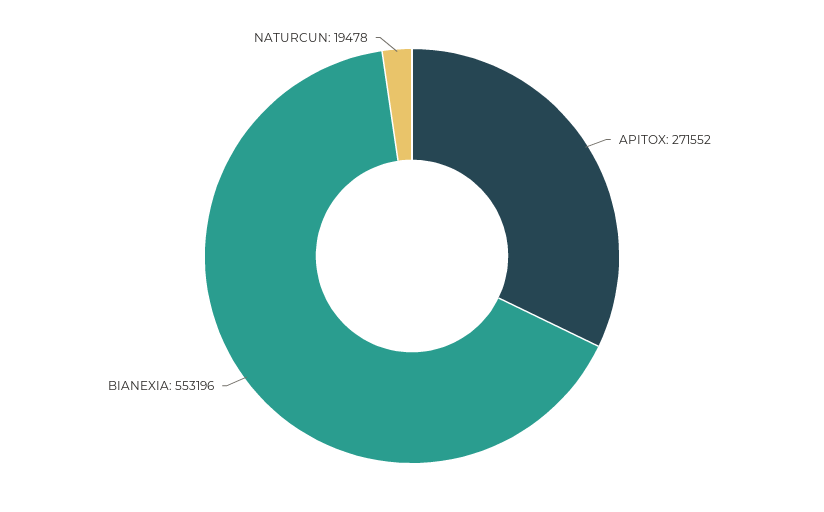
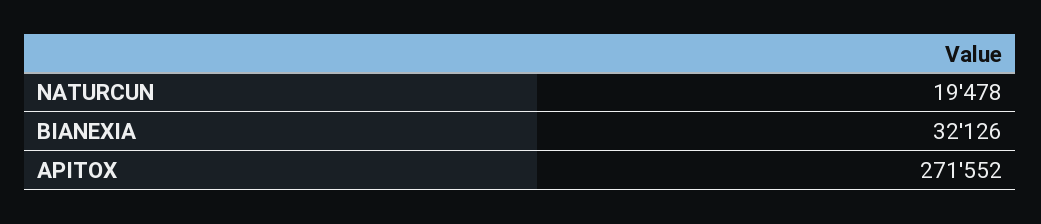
  {
    "APITOX": 271552,
-   "BIANEXIA": 553196,
+   "BIANEXIA": 32126,
    "NATURCUN": 19478
  }

